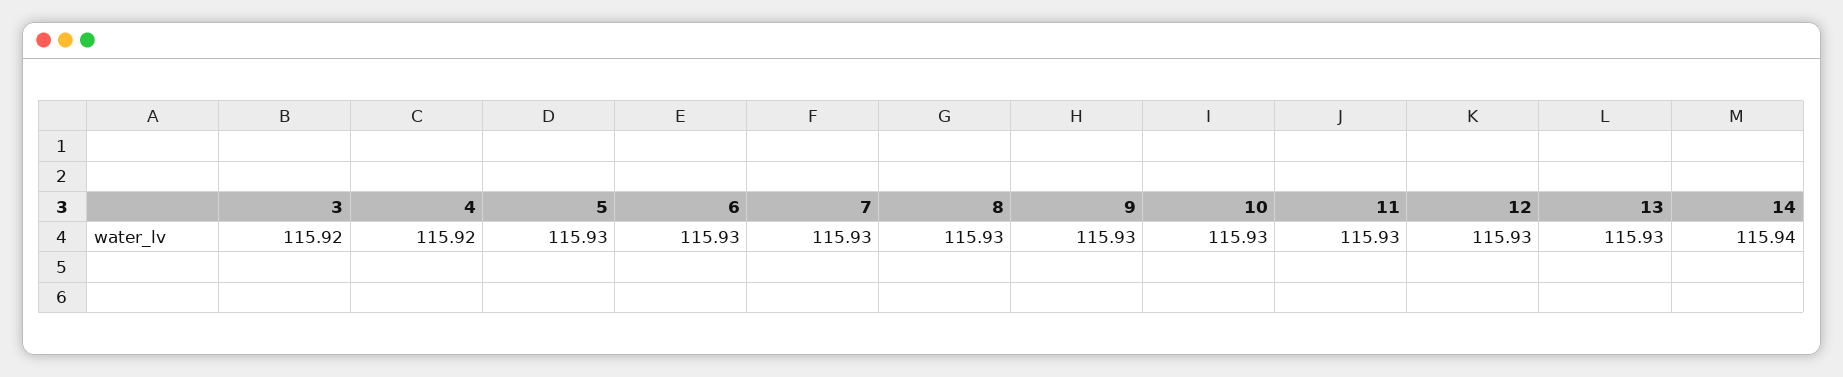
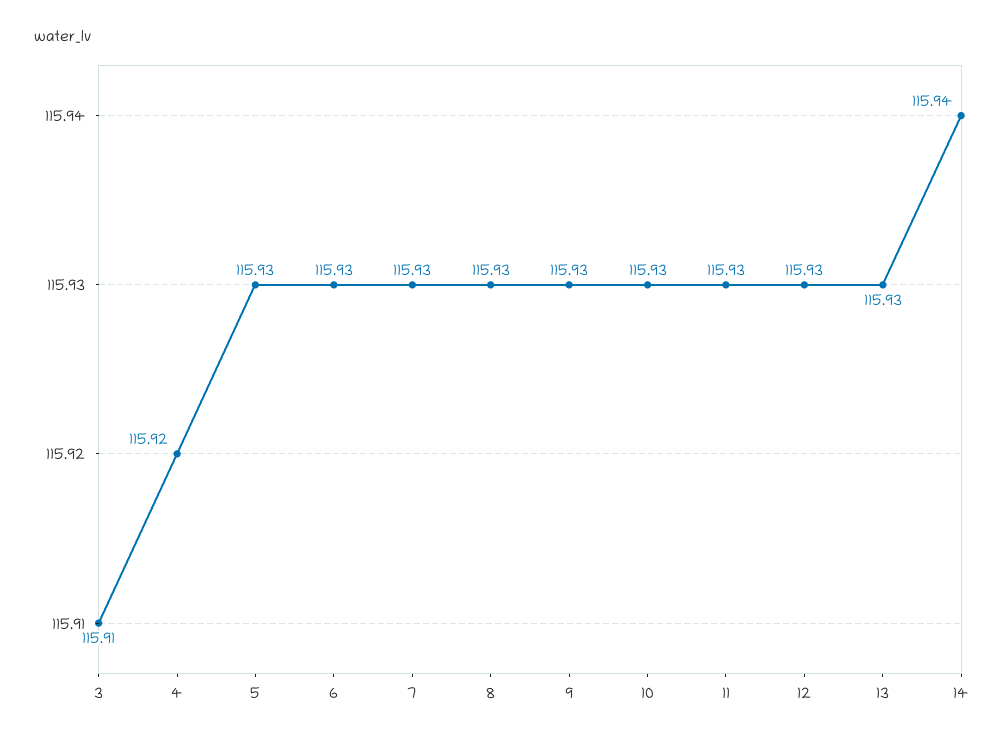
  {
-   "3": 115.92,
+   "3": 115.91,
    "4": 115.92,
    "5": 115.93,
    "6": 115.93,
    "7": 115.93,
    "8": 115.93,
    "9": 115.93,
    "10": 115.93,
    "11": 115.93,
    "12": 115.93,
    "13": 115.93,
    "14": 115.94
  }

